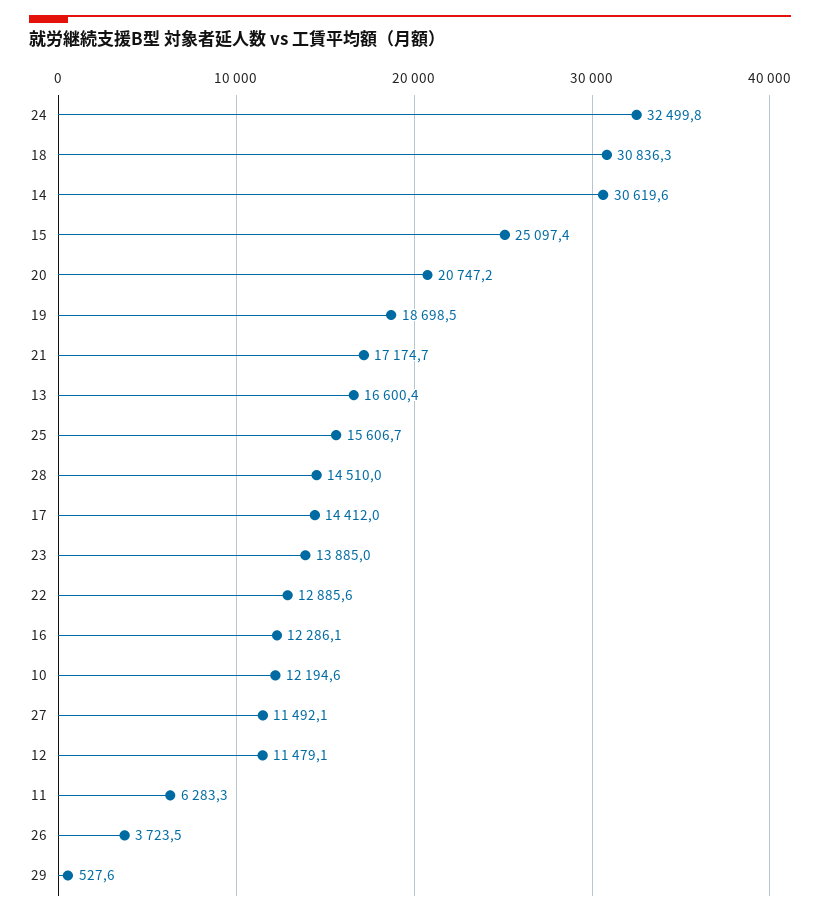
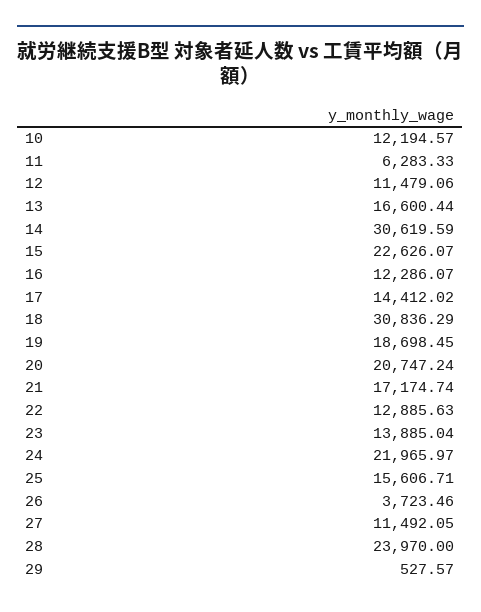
  {
-   "24": 32499.8,
+   "24": 21965.97,
    "18": 30836.29,
    "14": 30619.59,
-   "15": 25097.4,
+   "15": 22626.07,
    "20": 20747.24,
    "19": 18698.45,
    "21": 17174.74,
    "13": 16600.44,
    "25": 15606.71,
-   "28": 14510,
+   "28": 23970,
    "17": 14412.02,
    "23": 13885.04,
    "22": 12885.63,
    "16": 12286.07,
    "10": 12194.57,
    "27": 11492.05,
    "12": 11479.06,
    "11": 6283.33,
    "26": 3723.46,
    "29": 527.57
  }

